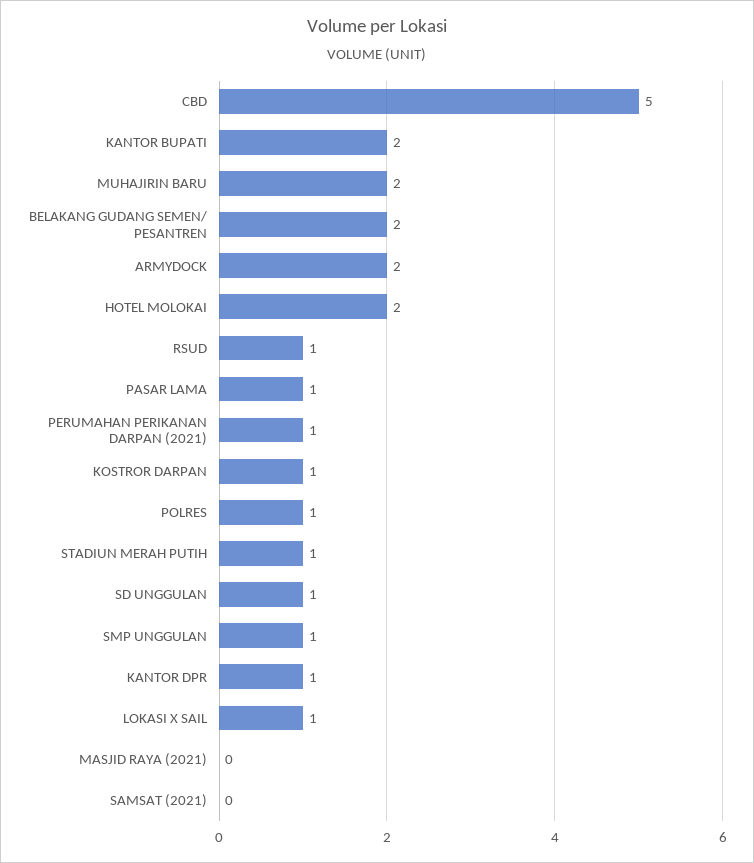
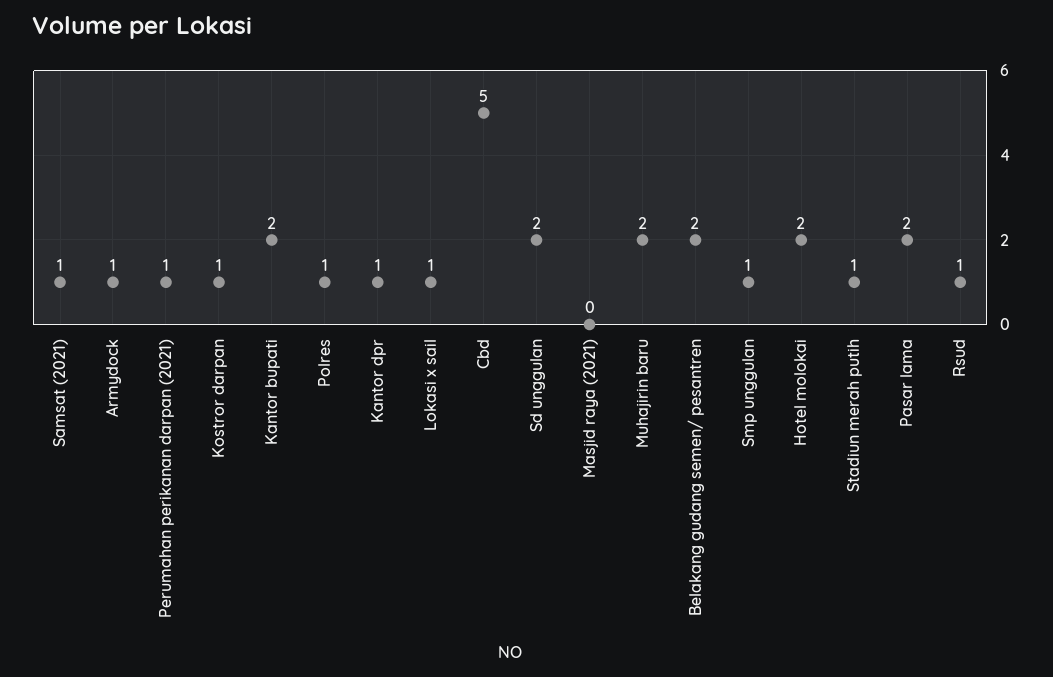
  {
    "CBD": 5,
    "KANTOR BUPATI": 2,
    "MUHAJIRIN BARU": 2,
    "BELAKANG GUDANG SEMEN/ PESANTREN": 2,
-   "ARMYDOCK": 2,
+   "ARMYDOCK": 1,
    "HOTEL MOLOKAI": 2,
    "RSUD": 1,
-   "PASAR LAMA": 1,
+   "PASAR LAMA": 2,
    "PERUMAHAN PERIKANAN DARPAN (2021)": 1,
    "KOSTROR DARPAN": 1,
    "POLRES": 1,
    "STADIUN MERAH PUTIH": 1,
-   "SD UNGGULAN": 1,
+   "SD UNGGULAN": 2,
    "SMP UNGGULAN": 1,
    "KANTOR DPR": 1,
    "LOKASI X SAIL": 1,
    "MASJID RAYA (2021)": 0,
-   "SAMSAT (2021)": 0
+   "SAMSAT (2021)": 1
  }

